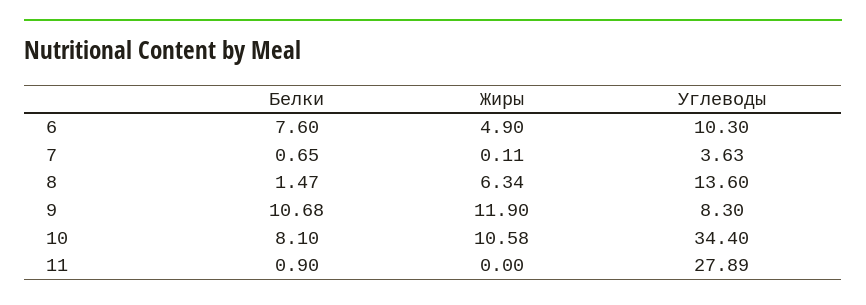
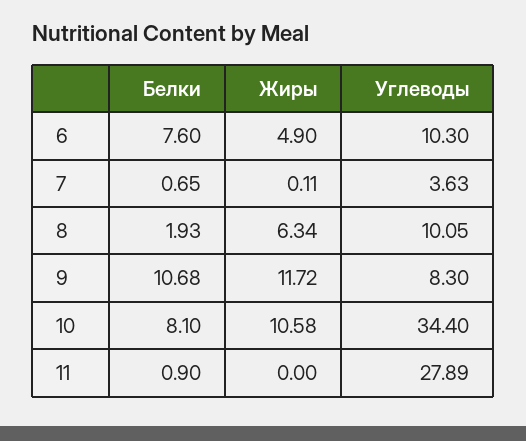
  {
    "Белки": {
      "6": 7.6,
      "7": 0.65,
-     "8": 1.47,
+     "8": 1.93,
      "9": 10.68,
      "10": 8.1,
      "11": 0.9
    },
    "Жиры": {
      "6": 4.9,
      "7": 0.11,
      "8": 6.34,
-     "9": 11.9,
+     "9": 11.72,
      "10": 10.58,
      "11": 0
    },
    "Углеводы": {
      "6": 10.3,
      "7": 3.63,
-     "8": 13.6,
+     "8": 10.05,
      "9": 8.3,
      "10": 34.4,
      "11": 27.89
    }
  }

